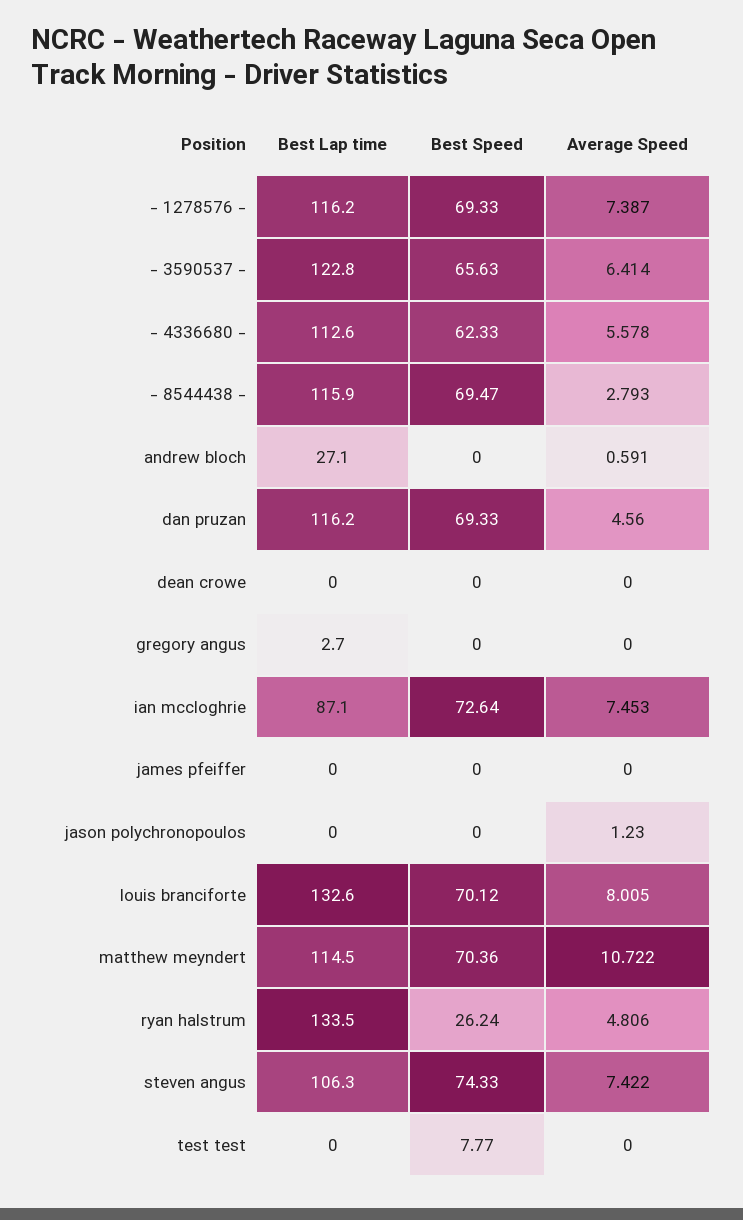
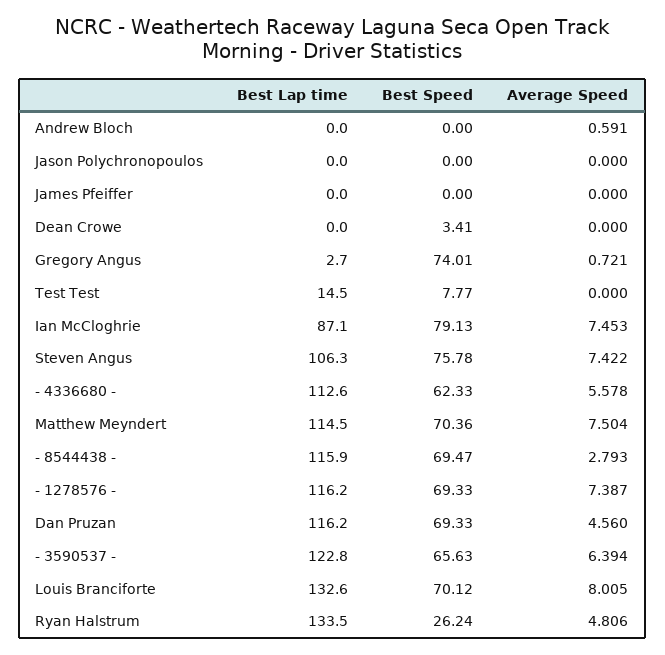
  {
    "Best Lap time": {
      "- 1278576 -": 116.2,
      "- 3590537 -": 122.8,
      "- 4336680 -": 112.6,
      "- 8544438 -": 115.9,
-     "andrew bloch": 27.1,
+     "andrew bloch": 0,
      "dan pruzan": 116.2,
      "dean crowe": 0,
      "gregory angus": 2.7,
      "ian mccloghrie": 87.1,
      "james pfeiffer": 0,
      "jason polychronopoulos": 0,
      "louis branciforte": 132.6,
      "matthew meyndert": 114.5,
      "ryan halstrum": 133.5,
      "steven angus": 106.3,
-     "test test": 0
+     "test test": 14.5
    },
    "Best Speed": {
      "- 1278576 -": 69.33,
      "- 3590537 -": 65.63,
      "- 4336680 -": 62.33,
      "- 8544438 -": 69.47,
      "andrew bloch": 0,
      "dan pruzan": 69.33,
-     "dean crowe": 0,
+     "dean crowe": 3.41,
-     "gregory angus": 0,
+     "gregory angus": 74.01,
-     "ian mccloghrie": 72.64,
+     "ian mccloghrie": 79.13,
      "james pfeiffer": 0,
      "jason polychronopoulos": 0,
      "louis branciforte": 70.12,
      "matthew meyndert": 70.36,
      "ryan halstrum": 26.24,
-     "steven angus": 74.33,
+     "steven angus": 75.78,
      "test test": 7.77
    },
    "Average Speed": {
      "- 1278576 -": 7.387,
-     "- 3590537 -": 6.414,
+     "- 3590537 -": 6.394,
      "- 4336680 -": 5.578,
      "- 8544438 -": 2.793,
      "andrew bloch": 0.591,
      "dan pruzan": 4.56,
      "dean crowe": 0,
-     "gregory angus": 0,
+     "gregory angus": 0.721,
      "ian mccloghrie": 7.453,
      "james pfeiffer": 0,
-     "jason polychronopoulos": 1.23,
+     "jason polychronopoulos": 0,
      "louis branciforte": 8.005,
-     "matthew meyndert": 10.722,
+     "matthew meyndert": 7.504,
      "ryan halstrum": 4.806,
      "steven angus": 7.422,
      "test test": 0
    }
  }

